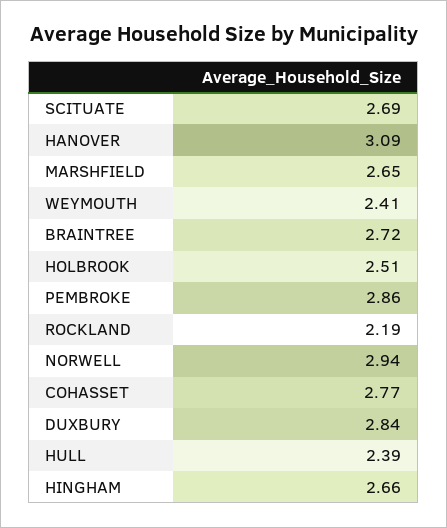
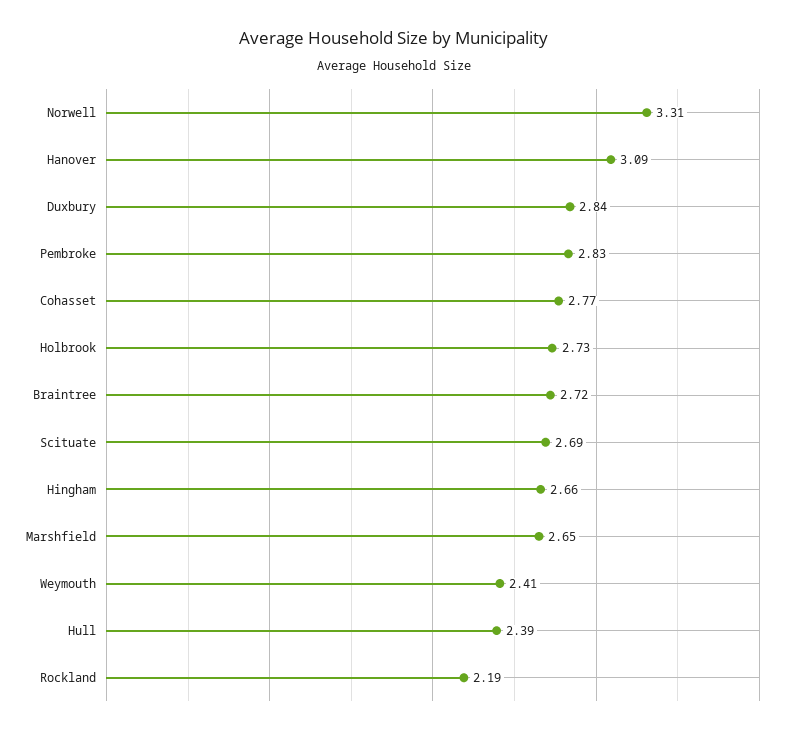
  {
    "SCITUATE": 2.69,
    "HANOVER": 3.09,
    "MARSHFIELD": 2.65,
    "WEYMOUTH": 2.41,
    "BRAINTREE": 2.72,
-   "HOLBROOK": 2.51,
+   "HOLBROOK": 2.73,
-   "PEMBROKE": 2.86,
+   "PEMBROKE": 2.83,
    "ROCKLAND": 2.19,
-   "NORWELL": 2.94,
+   "NORWELL": 3.31,
    "COHASSET": 2.77,
    "DUXBURY": 2.84,
    "HULL": 2.39,
    "HINGHAM": 2.66
  }

